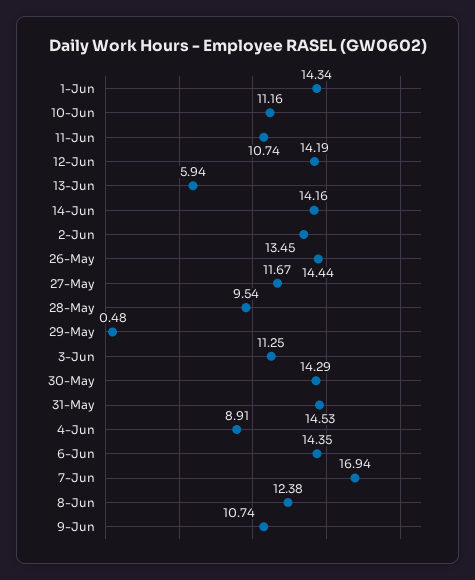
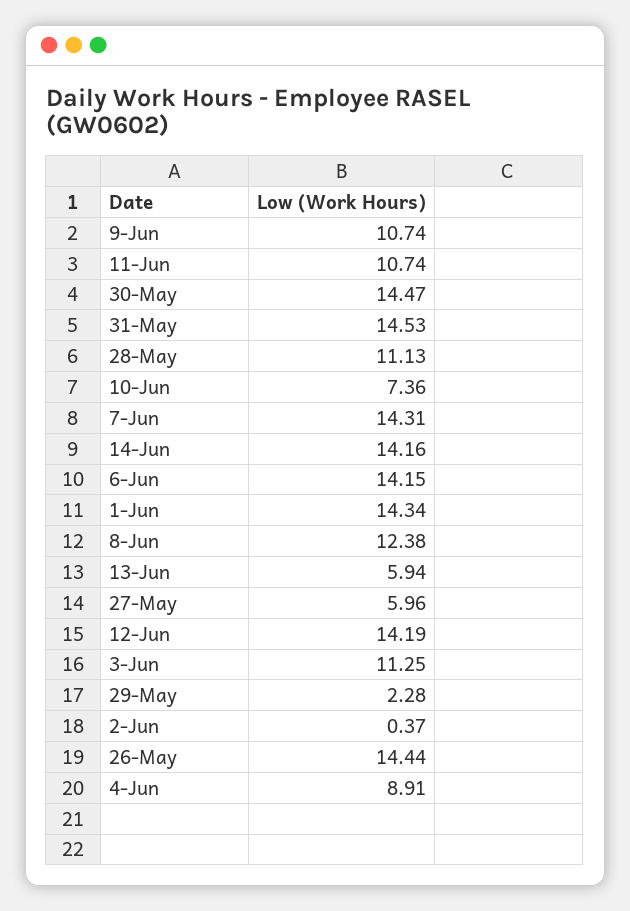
  {
    "1-Jun": 14.34,
-   "10-Jun": 11.16,
+   "10-Jun": 7.36,
    "11-Jun": 10.74,
    "12-Jun": 14.19,
    "13-Jun": 5.94,
    "14-Jun": 14.16,
-   "2-Jun": 13.45,
+   "2-Jun": 0.37,
    "26-May": 14.44,
-   "27-May": 11.67,
+   "27-May": 5.96,
-   "28-May": 9.54,
+   "28-May": 11.13,
-   "29-May": 0.48,
+   "29-May": 2.28,
    "3-Jun": 11.25,
-   "30-May": 14.29,
+   "30-May": 14.47,
    "31-May": 14.53,
    "4-Jun": 8.91,
-   "6-Jun": 14.35,
+   "6-Jun": 14.15,
-   "7-Jun": 16.94,
+   "7-Jun": 14.31,
    "8-Jun": 12.38,
    "9-Jun": 10.74
  }

